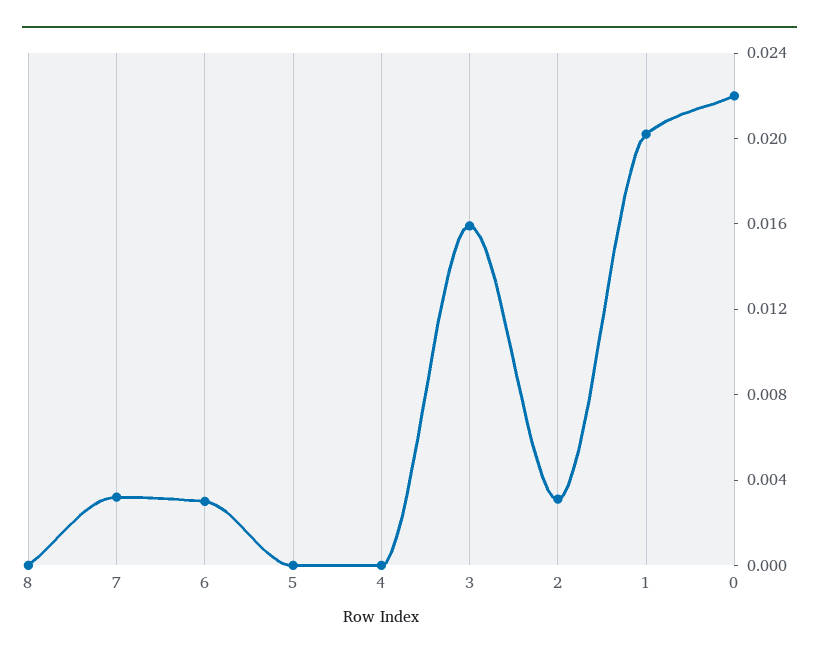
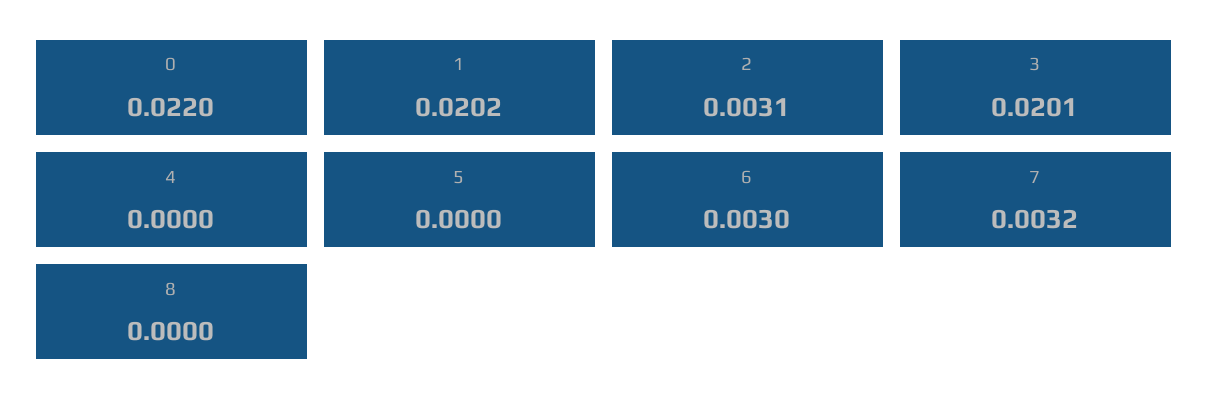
  {
    "8": 0,
    "7": 0.0032,
    "6": 0.003,
    "5": 0,
    "4": 0,
-   "3": 0.016,
+   "3": 0.0201,
    "2": 0.0031,
    "1": 0.0202,
    "0": 0.022
  }

